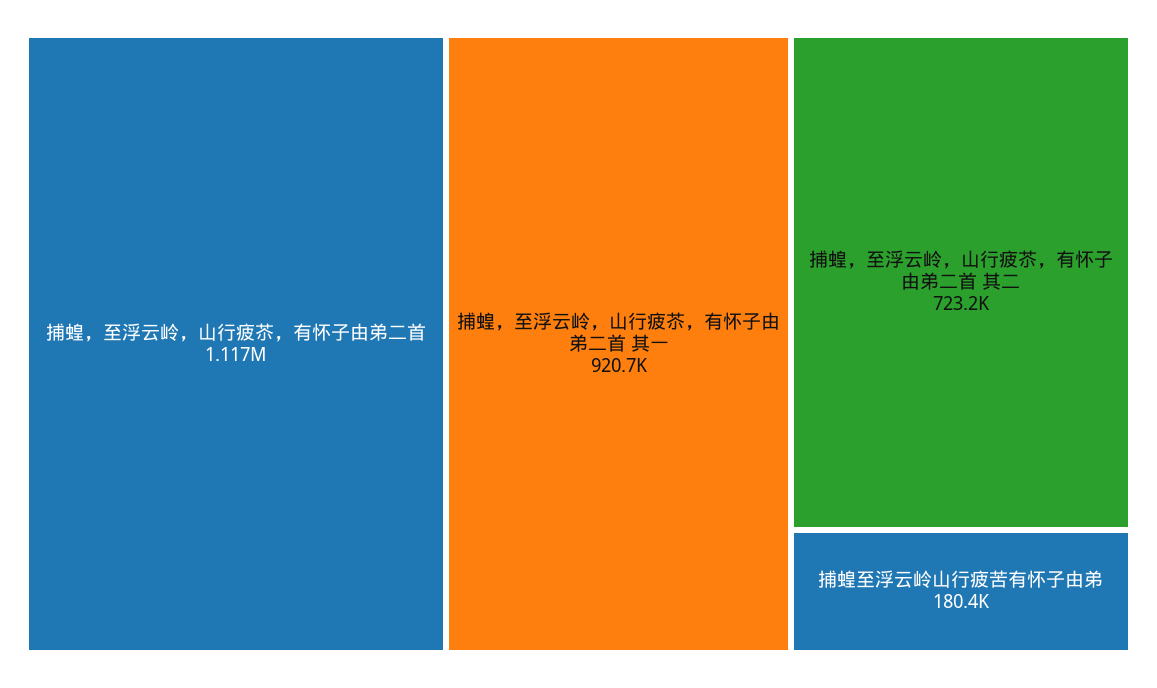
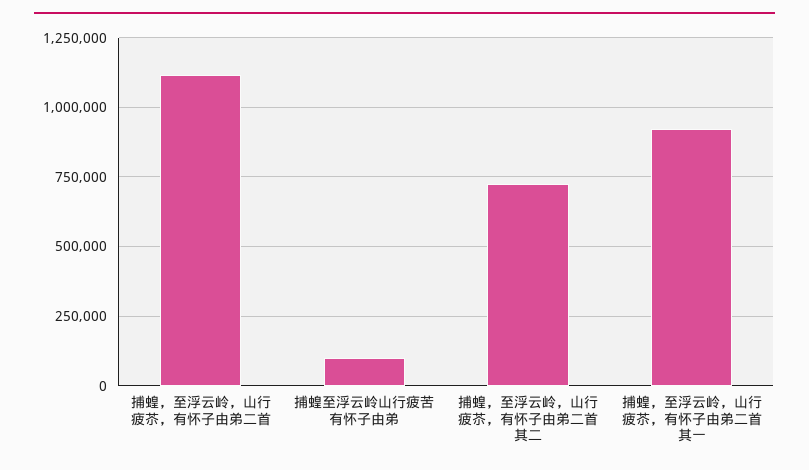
  {
    "捕蝗，至浮云岭，山行疲苶，有怀子由弟二首": 1117000,
    "捕蝗，至浮云岭，山行疲苶，有怀子由弟二首 其一": 920700,
    "捕蝗，至浮云岭，山行疲苶，有怀子由弟二首 其二": 723200,
-   "捕蝗至浮云岭山行疲苦有怀子由弟": 180400
+   "捕蝗至浮云岭山行疲苦有怀子由弟": 100000
  }

